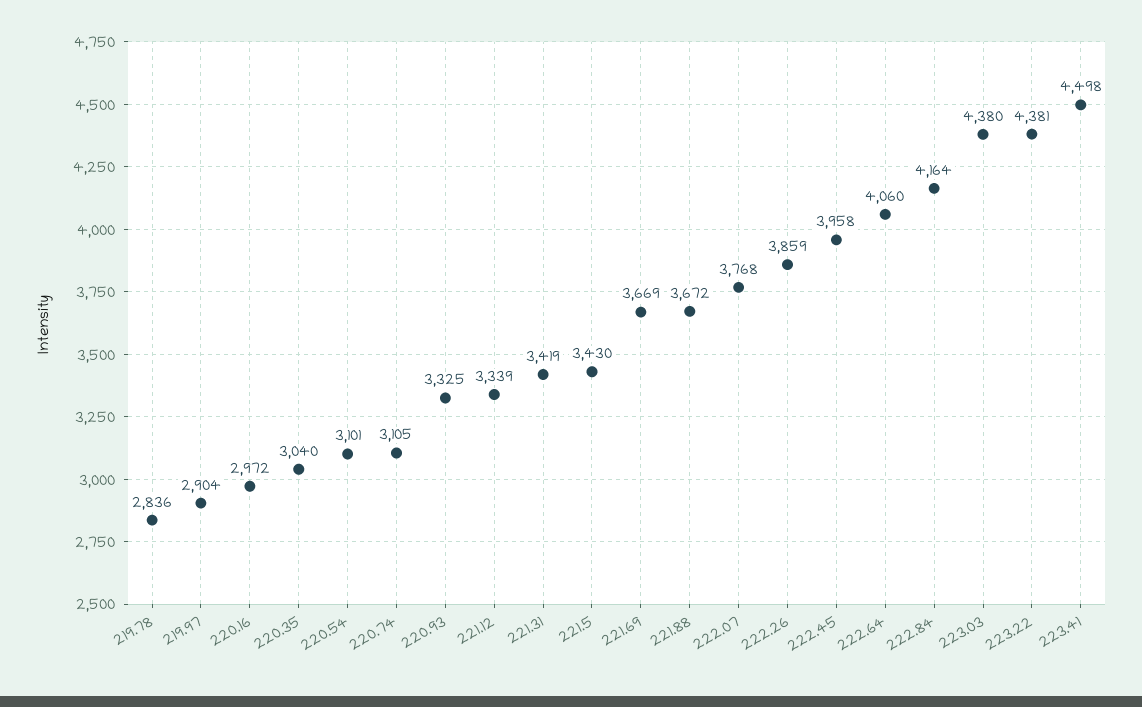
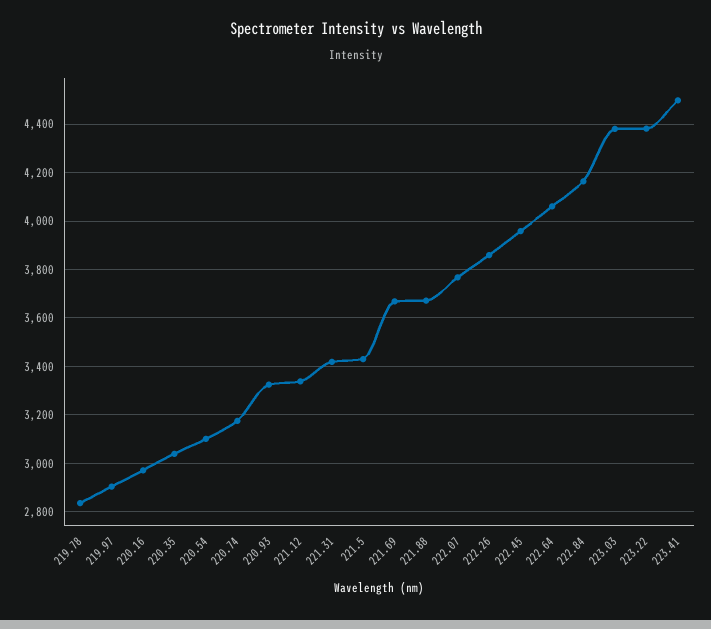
  {
    "219.78": 2836,
    "219.97": 2904,
    "220.16": 2972,
    "220.35": 3040,
    "220.54": 3101,
-   "220.74": 3105,
+   "220.74": 3175,
    "220.93": 3325,
    "221.12": 3339,
    "221.31": 3419,
    "221.5": 3430,
    "221.69": 3669,
    "221.88": 3672,
    "222.07": 3768,
    "222.26": 3859,
    "222.45": 3958,
    "222.64": 4060,
    "222.84": 4164,
    "223.03": 4380,
    "223.22": 4381,
    "223.41": 4498
  }

